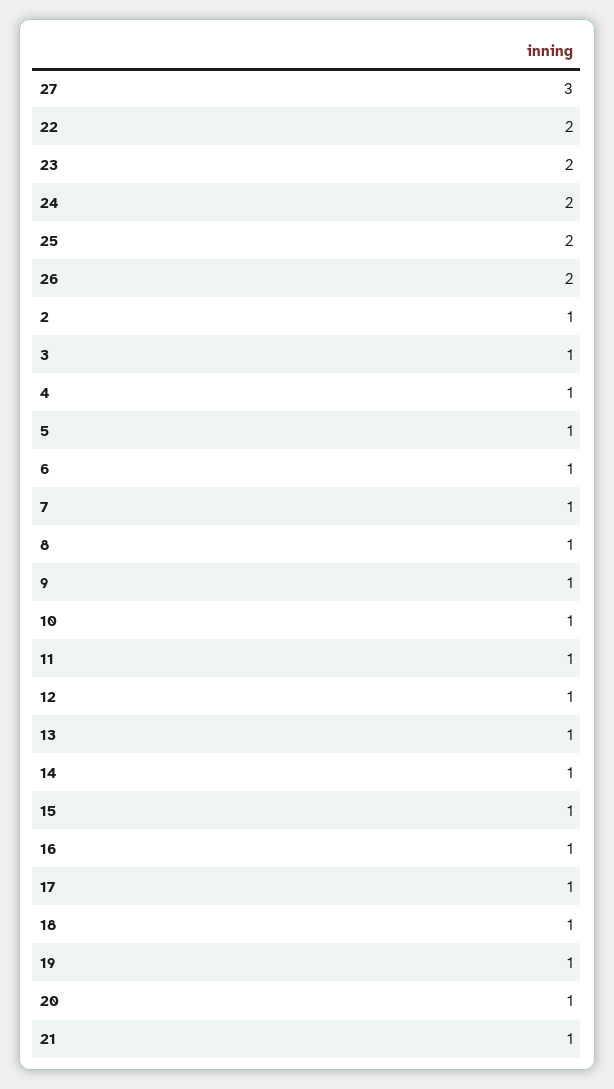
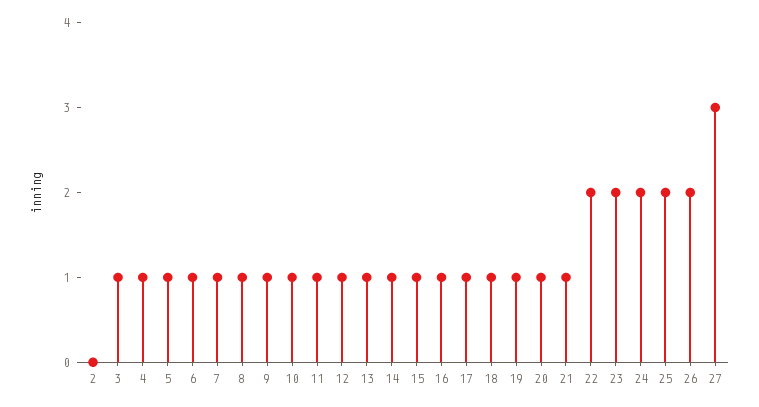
  {
    "27": 3,
    "22": 2,
    "23": 2,
    "24": 2,
    "25": 2,
    "26": 2,
-   "2": 1,
+   "2": 0,
    "3": 1,
    "4": 1,
    "5": 1,
    "6": 1,
    "7": 1,
    "8": 1,
    "9": 1,
    "10": 1,
    "11": 1,
    "12": 1,
    "13": 1,
    "14": 1,
    "15": 1,
    "16": 1,
    "17": 1,
    "18": 1,
    "19": 1,
    "20": 1,
    "21": 1
  }

